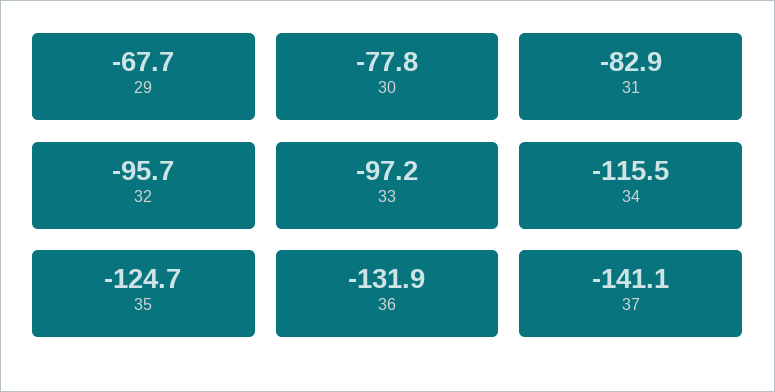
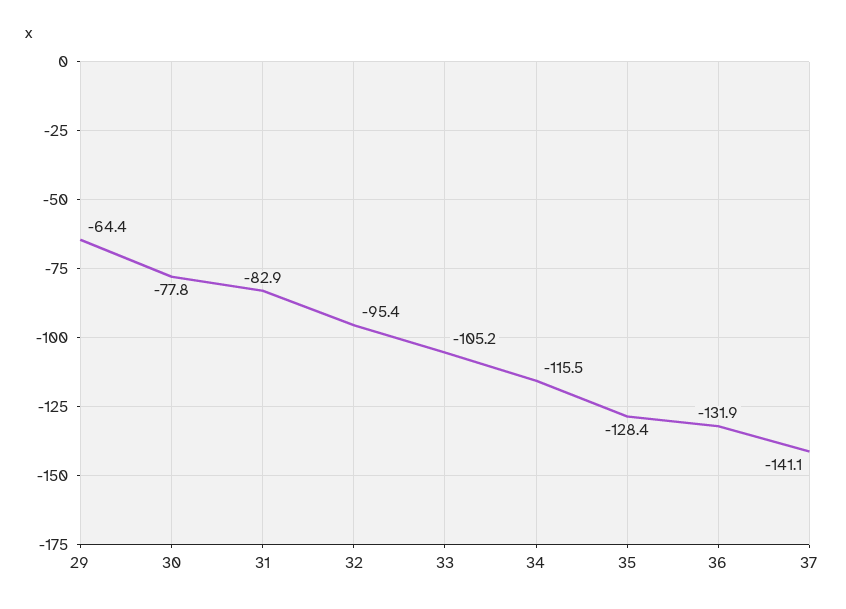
  {
-   "29": -67.7,
+   "29": -64.4,
    "30": -77.8,
    "31": -82.9,
-   "32": -95.7,
+   "32": -95.4,
-   "33": -97.2,
+   "33": -105.2,
    "34": -115.5,
-   "35": -124.7,
+   "35": -128.4,
    "36": -131.9,
    "37": -141.1
  }

